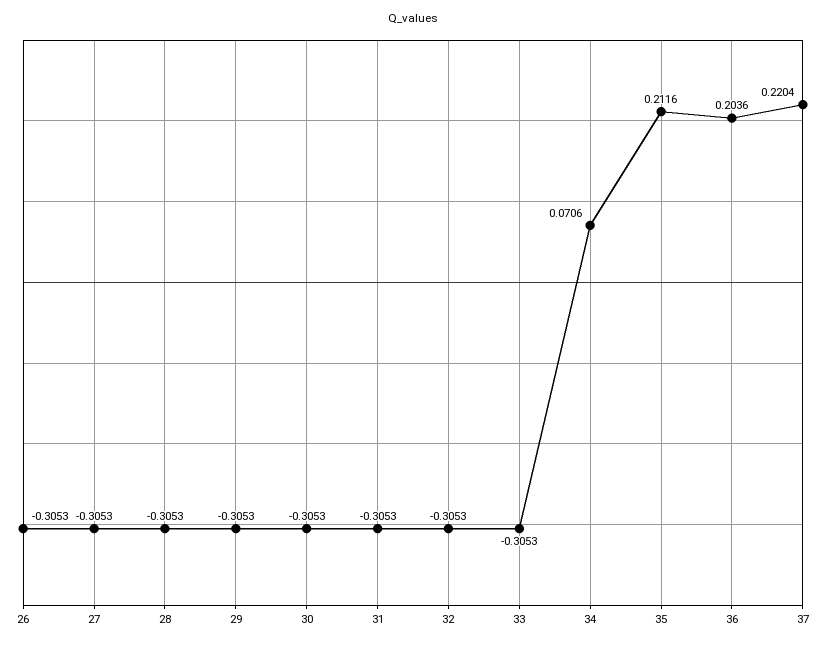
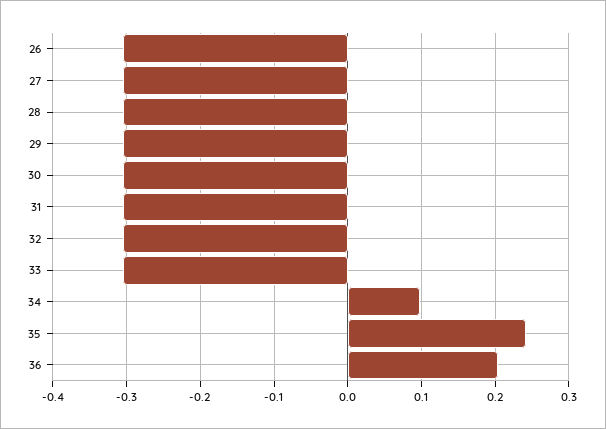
  {
    "26": -0.3053,
    "27": -0.3053,
    "28": -0.3053,
    "29": -0.3053,
    "30": -0.3053,
    "31": -0.3053,
    "32": -0.3053,
    "33": -0.3053,
-   "34": 0.0706,
+   "34": 0.1,
-   "35": 0.2116,
+   "35": 0.24,
-   "36": 0.2036,
+   "36": 0.2036
-   "37": 0.2204
  }

